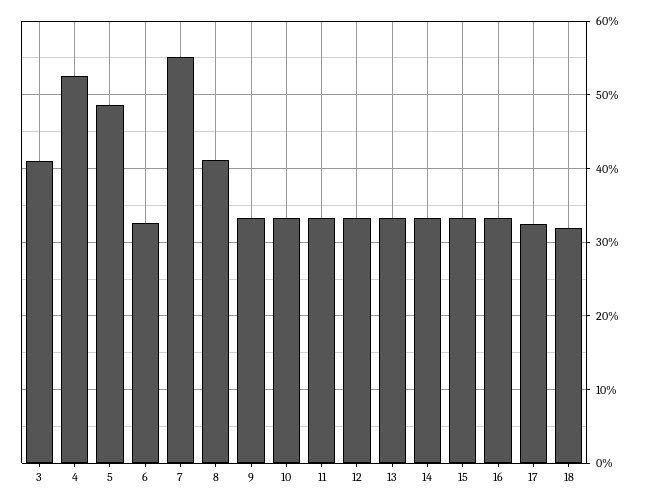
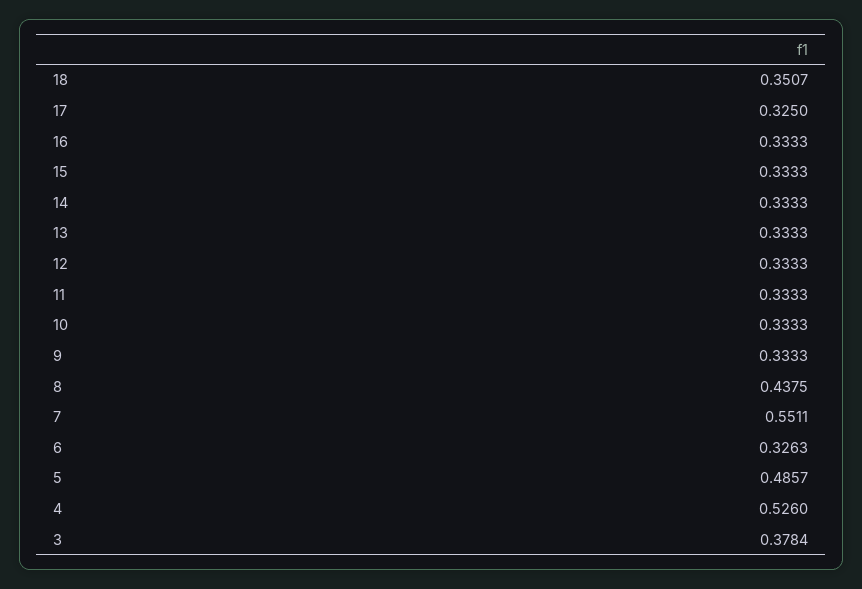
  {
-   "3": 0.41,
+   "3": 0.3784,
    "4": 0.526,
    "5": 0.4857,
    "6": 0.3263,
    "7": 0.5511,
-   "8": 0.41,
+   "8": 0.4375,
    "9": 0.3333,
    "10": 0.3333,
    "11": 0.3333,
    "12": 0.3333,
    "13": 0.3333,
    "14": 0.3333,
    "15": 0.3333,
    "16": 0.3333,
    "17": 0.325,
-   "18": 0.32
+   "18": 0.3507
  }

